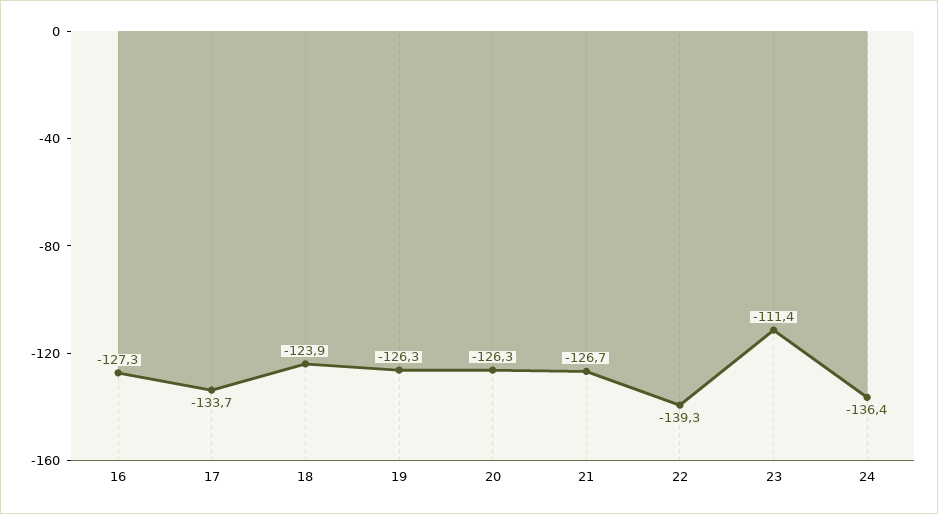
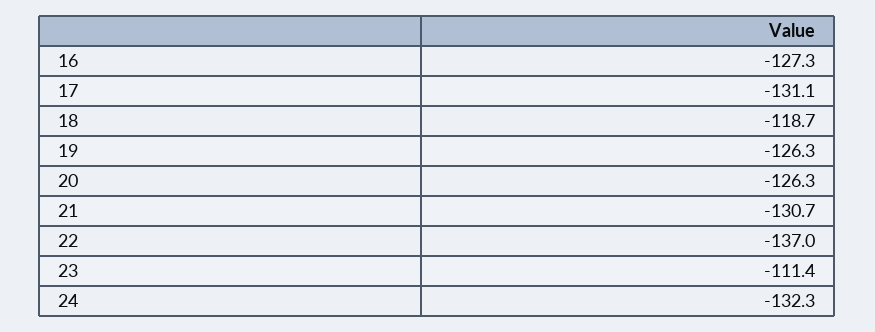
  {
    "16": -127.3,
-   "17": -133.7,
+   "17": -131.1,
-   "18": -123.9,
+   "18": -118.7,
    "19": -126.3,
    "20": -126.3,
-   "21": -126.7,
+   "21": -130.7,
-   "22": -139.3,
+   "22": -137,
    "23": -111.4,
-   "24": -136.4
+   "24": -132.3
  }

